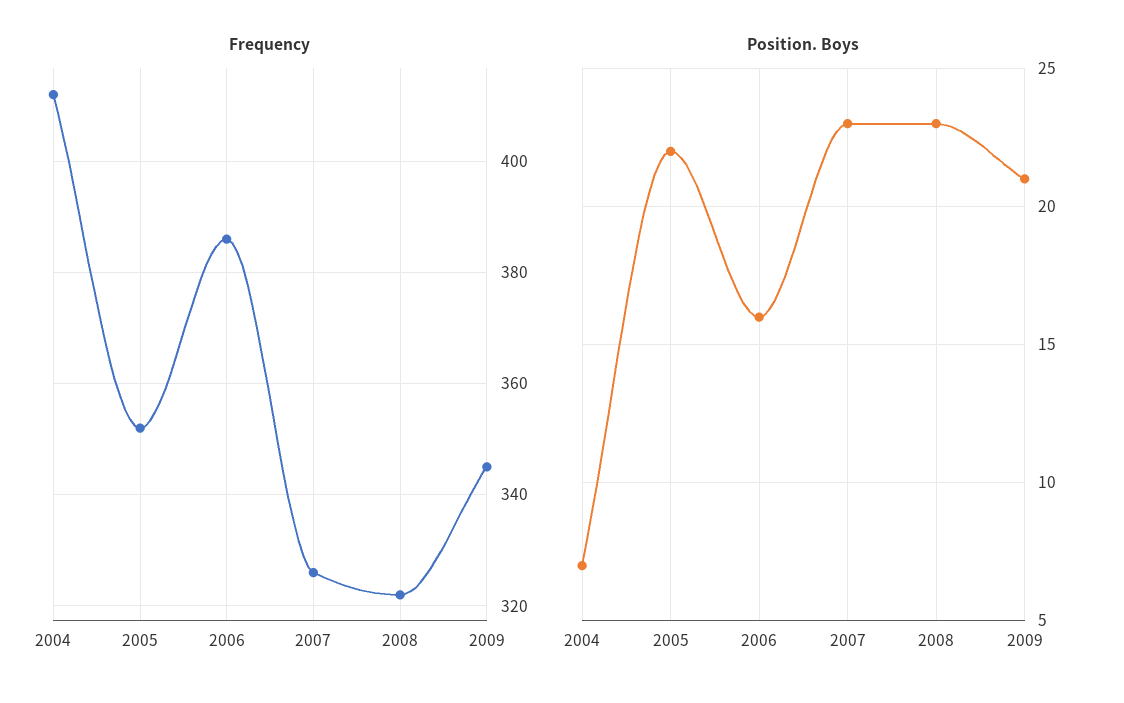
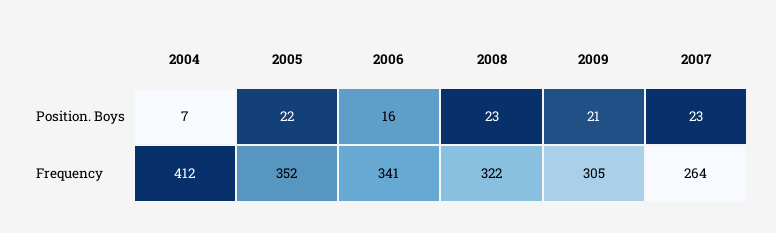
  {
    "Frequency": {
      "2004": 412,
      "2005": 352,
-     "2006": 385,
+     "2006": 341,
-     "2007": 325,
+     "2007": 264,
      "2008": 322,
-     "2009": 345
+     "2009": 305
    },
    "Position. Boys": {
      "2004": 7,
      "2005": 22,
      "2006": 16,
      "2007": 23,
      "2008": 23,
      "2009": 21
    }
  }

